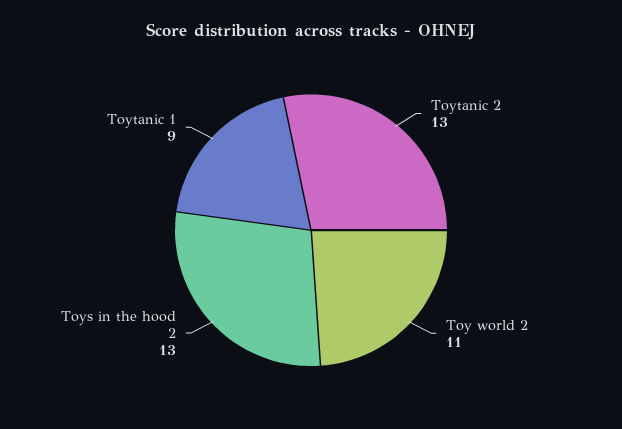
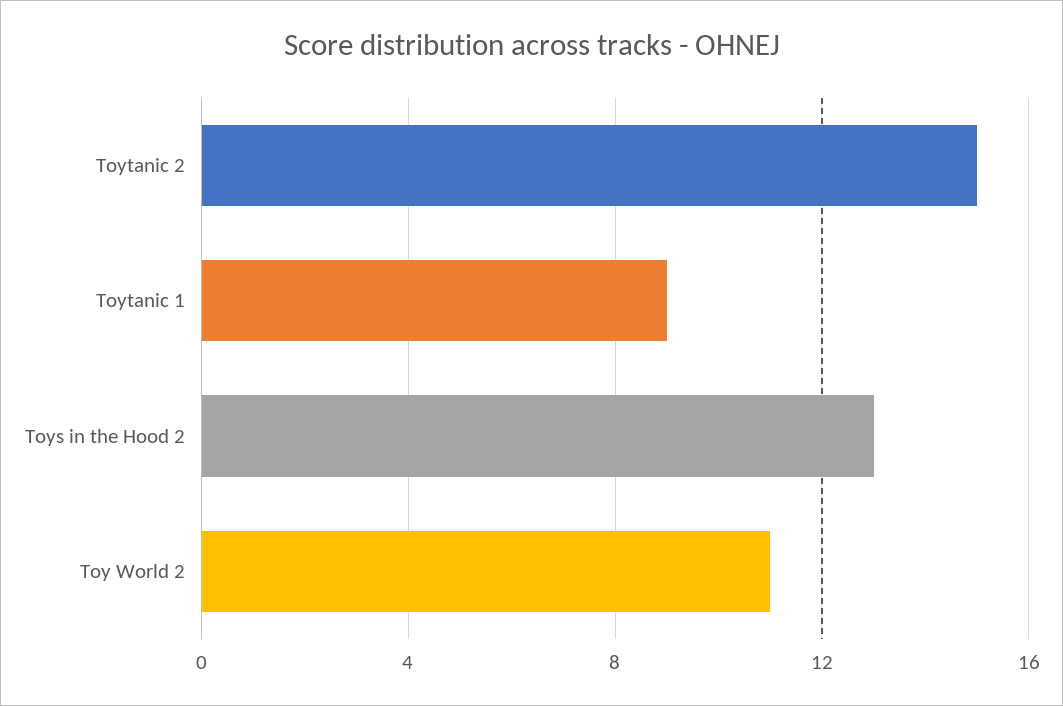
  {
-   "Toytanic 2": 13,
+   "Toytanic 2": 15,
    "Toy world 2": 11,
    "Toys in the hood 2": 13,
    "Toytanic 1": 9
  }

